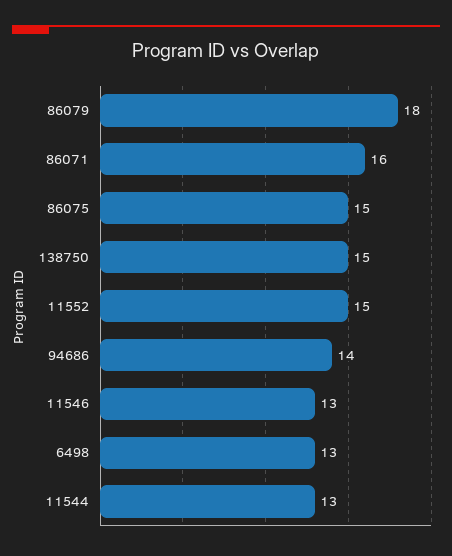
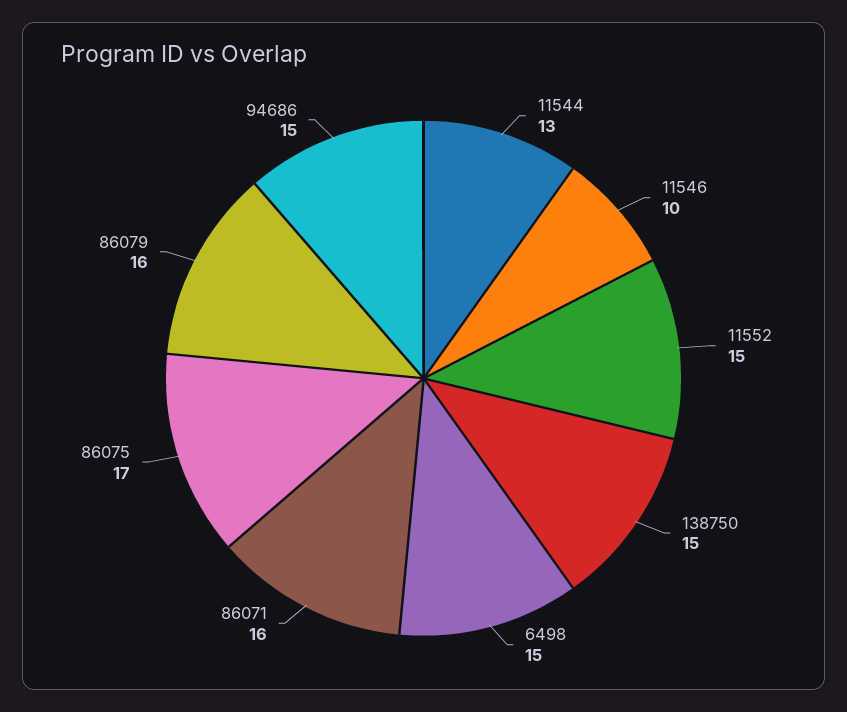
  {
-   "86079": 18,
+   "86079": 16,
    "86071": 16,
-   "86075": 15,
+   "86075": 17,
    "138750": 15,
    "11552": 15,
-   "94686": 14,
+   "94686": 15,
-   "11546": 13,
+   "11546": 10,
-   "6498": 13,
+   "6498": 15,
    "11544": 13
  }

